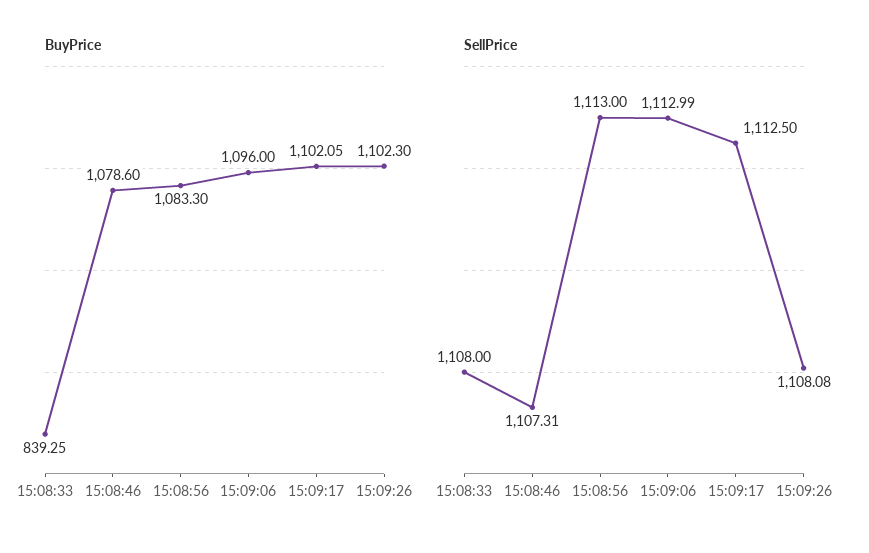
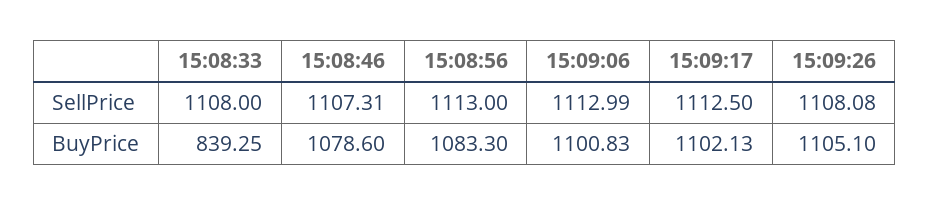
  {
    "BuyPrice": {
      "15:08:33": 839.25,
      "15:08:46": 1078.6,
      "15:08:56": 1083.3,
-     "15:09:06": 1096,
+     "15:09:06": 1100.83,
-     "15:09:17": 1102.05,
+     "15:09:17": 1102.13,
-     "15:09:26": 1102.3
+     "15:09:26": 1105.1
    },
    "SellPrice": {
      "15:08:33": 1108,
      "15:08:46": 1107.31,
      "15:08:56": 1113,
      "15:09:06": 1112.99,
      "15:09:17": 1112.5,
      "15:09:26": 1108.08
    }
  }

